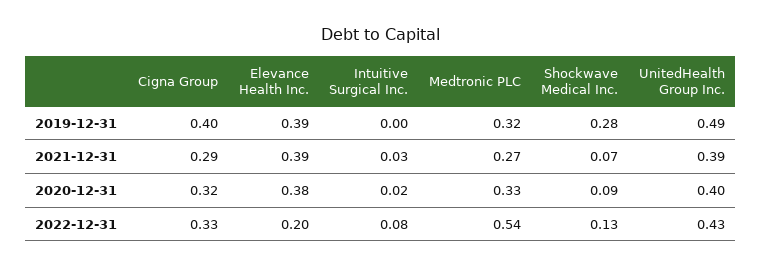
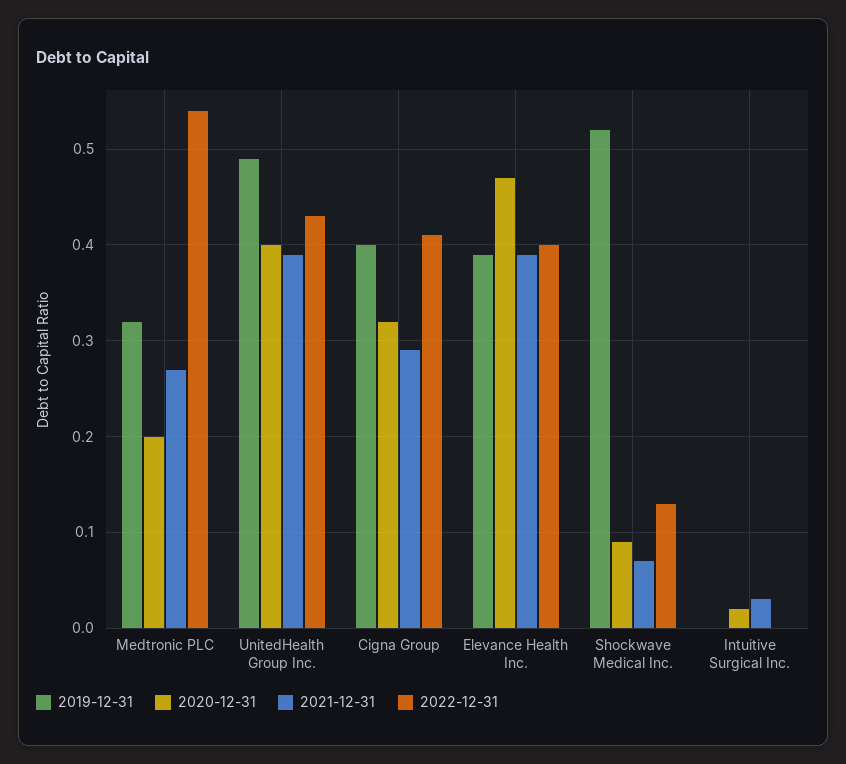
  {
    "2019-12-31": {
      "Cigna Group": 0.4,
      "Elevance Health Inc.": 0.39,
      "Intuitive Surgical Inc.": 0,
      "Medtronic PLC": 0.32,
-     "Shockwave Medical Inc.": 0.28,
+     "Shockwave Medical Inc.": 0.52,
      "UnitedHealth Group Inc.": 0.49
    },
    "2021-12-31": {
      "Cigna Group": 0.29,
      "Elevance Health Inc.": 0.39,
      "Intuitive Surgical Inc.": 0.03,
      "Medtronic PLC": 0.27,
      "Shockwave Medical Inc.": 0.07,
      "UnitedHealth Group Inc.": 0.39
    },
    "2020-12-31": {
      "Cigna Group": 0.32,
-     "Elevance Health Inc.": 0.38,
+     "Elevance Health Inc.": 0.47,
      "Intuitive Surgical Inc.": 0.02,
-     "Medtronic PLC": 0.33,
+     "Medtronic PLC": 0.2,
      "Shockwave Medical Inc.": 0.09,
      "UnitedHealth Group Inc.": 0.4
    },
    "2022-12-31": {
-     "Cigna Group": 0.33,
+     "Cigna Group": 0.41,
-     "Elevance Health Inc.": 0.2,
+     "Elevance Health Inc.": 0.4,
-     "Intuitive Surgical Inc.": 0.08,
+     "Intuitive Surgical Inc.": 0,
      "Medtronic PLC": 0.54,
      "Shockwave Medical Inc.": 0.13,
      "UnitedHealth Group Inc.": 0.43
    }
  }

